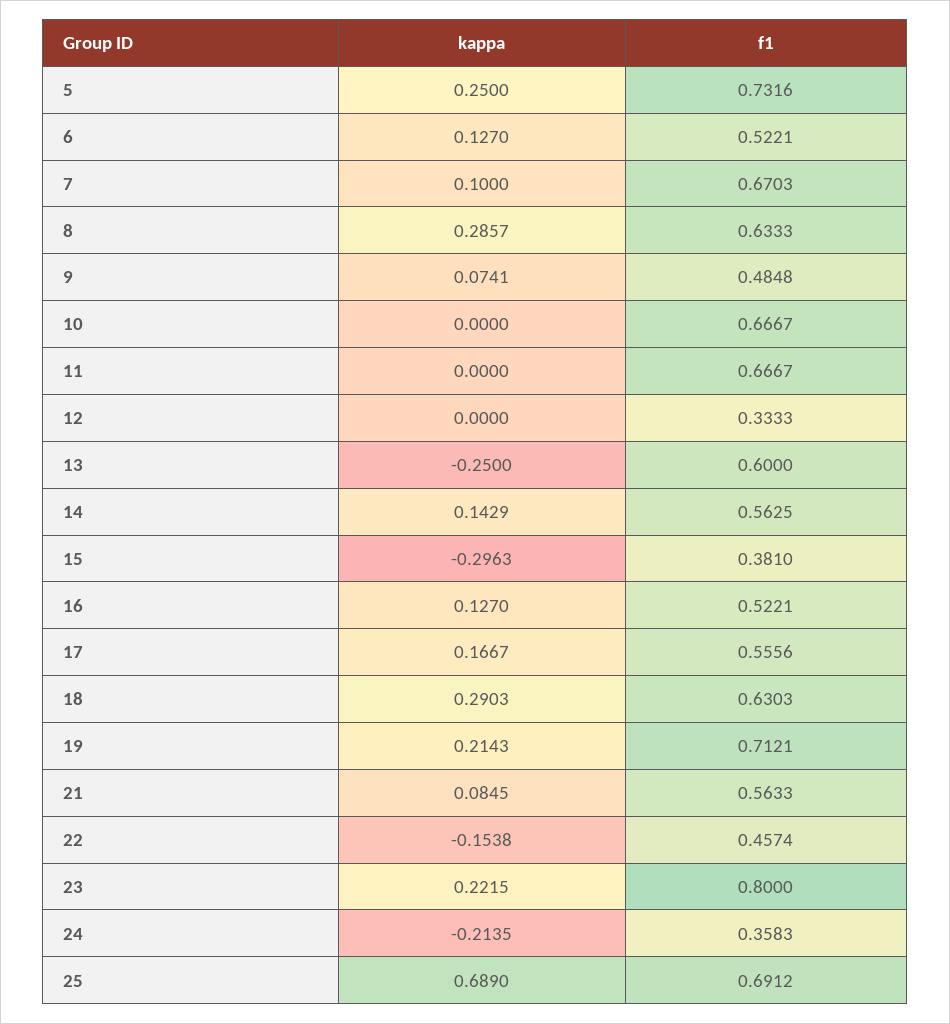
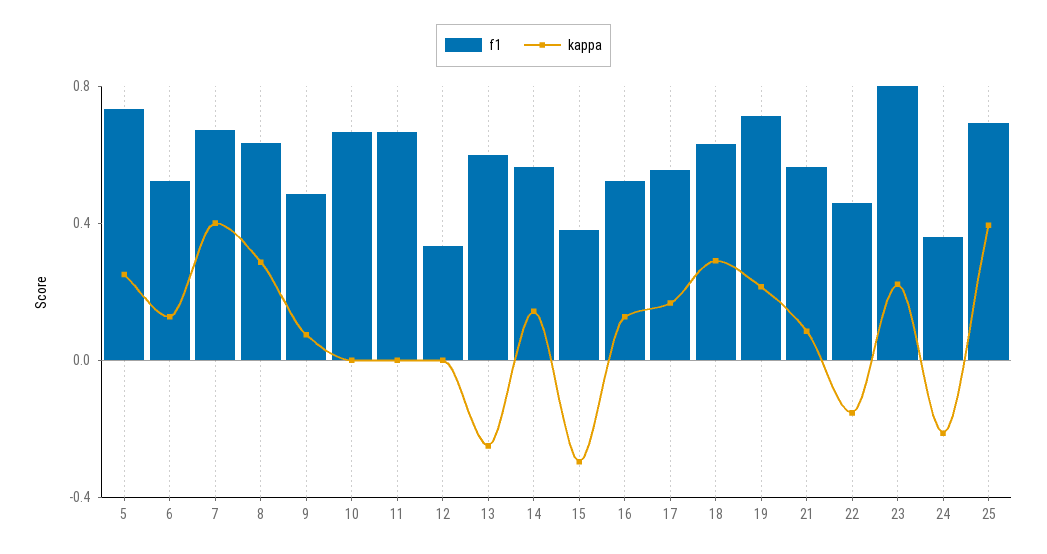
  {
    "kappa": {
      "5": 0.25,
      "6": 0.127,
-     "7": 0.1,
+     "7": 0.4,
      "8": 0.2857,
      "9": 0.0741,
      "10": 0,
      "11": 0,
      "12": 0,
      "13": -0.25,
      "14": 0.1429,
      "15": -0.2963,
      "16": 0.127,
      "17": 0.1667,
      "18": 0.2903,
      "19": 0.2143,
      "21": 0.0845,
      "22": -0.1538,
      "23": 0.2215,
      "24": -0.2135,
-     "25": 0.689
+     "25": 0.4
    },
    "f1": {
      "5": 0.7316,
      "6": 0.5221,
      "7": 0.6703,
      "8": 0.6333,
      "9": 0.4848,
      "10": 0.6667,
      "11": 0.6667,
      "12": 0.3333,
      "13": 0.6,
      "14": 0.5625,
      "15": 0.381,
      "16": 0.5221,
      "17": 0.5556,
      "18": 0.6303,
      "19": 0.7121,
      "21": 0.5633,
      "22": 0.4574,
      "23": 0.8,
      "24": 0.3583,
      "25": 0.6912
    }
  }

